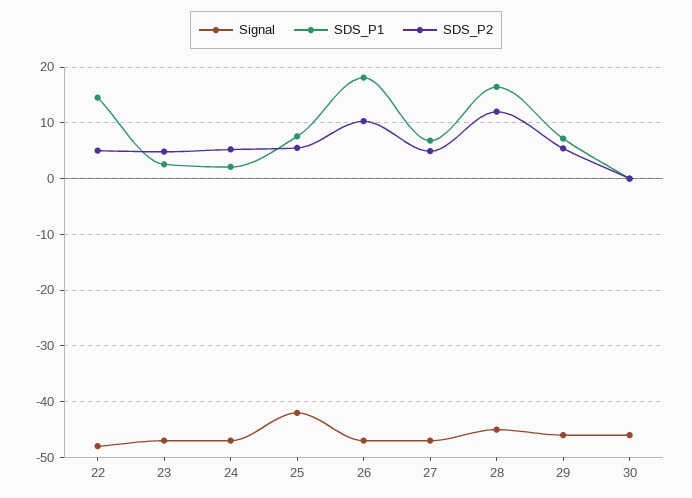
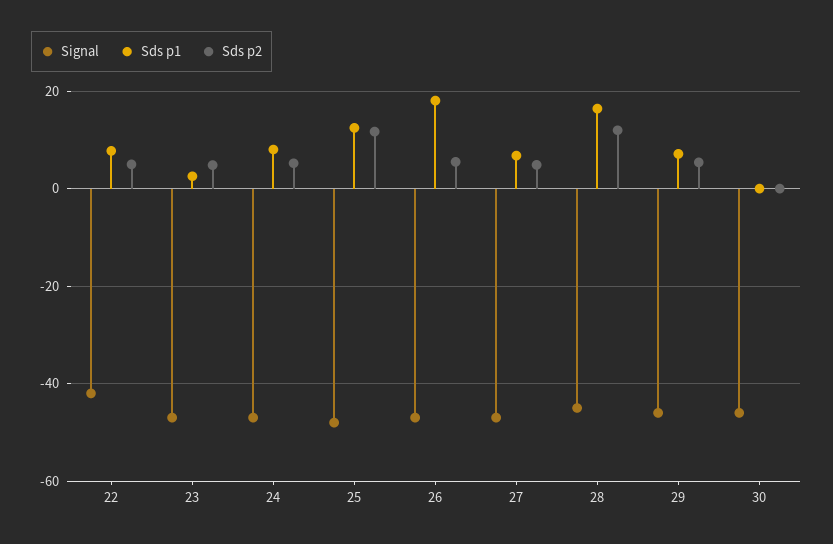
  {
    "Signal": {
-     "22": -48,
+     "22": -42,
      "23": -48,
      "24": -48,
-     "25": -42,
+     "25": -48,
      "26": -48,
      "27": -48,
      "28": -46,
      "29": -46,
      "30": -46
    },
    "SDS_P1": {
-     "22": 14,
+     "22": 8,
      "23": 2,
-     "24": 2,
+     "24": 8,
-     "25": 8,
+     "25": 12,
      "26": 18,
      "27": 6,
      "28": 16,
      "29": 8,
      "30": 0
    },
    "SDS_P2": {
      "22": 6,
      "23": 4,
      "24": 6,
-     "25": 6,
+     "25": 12,
-     "26": 10,
+     "26": 6,
      "27": 4,
      "28": 12,
      "29": 6,
      "30": 0
    }
  }

